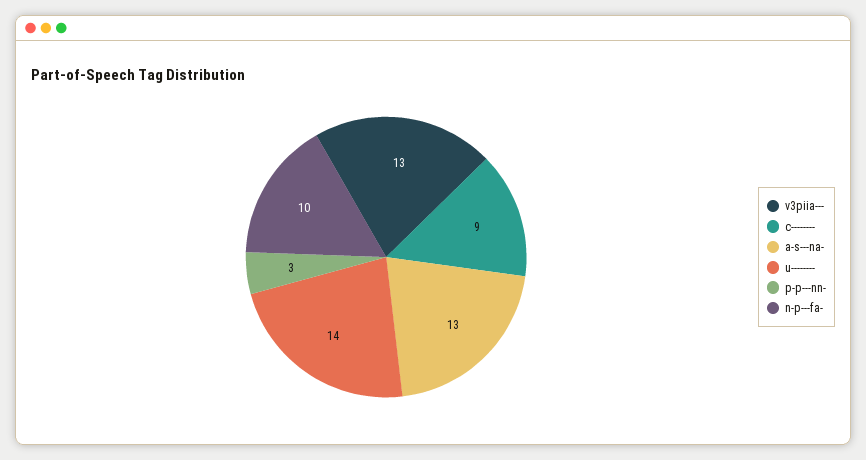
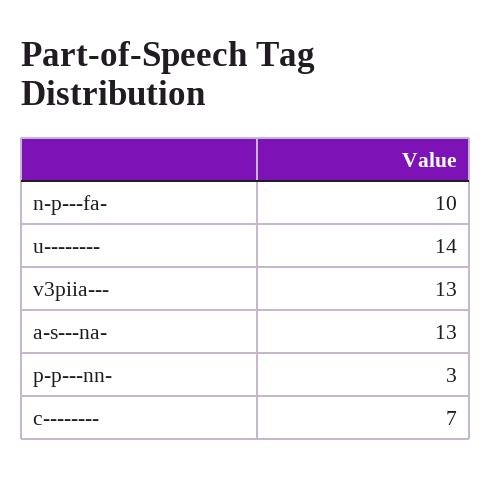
  {
    "v3piia---": 13,
-   "c--------": 9,
+   "c--------": 7,
    "a-s---na-": 13,
    "u--------": 14,
    "p-p---nn-": 3,
    "n-p---fa-": 10
  }

